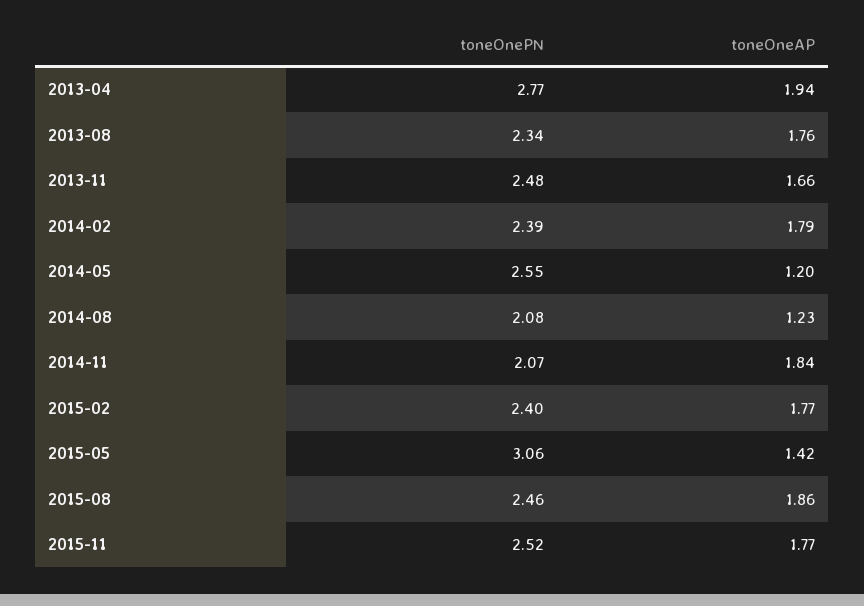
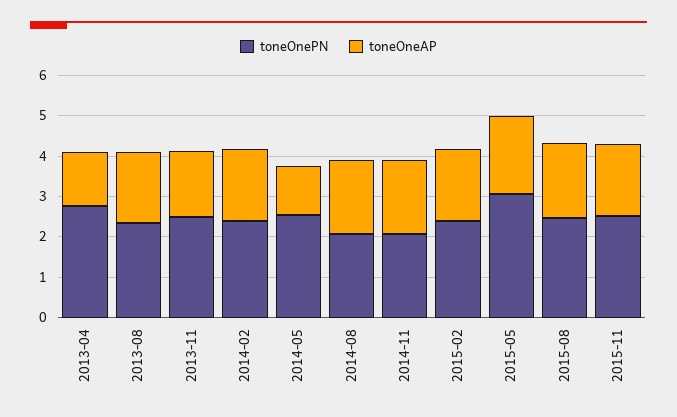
  {
    "toneOnePN": {
      "2013-04": 2.77,
      "2013-08": 2.34,
      "2013-11": 2.48,
      "2014-02": 2.39,
      "2014-05": 2.55,
      "2014-08": 2.08,
      "2014-11": 2.07,
      "2015-02": 2.4,
      "2015-05": 3.06,
      "2015-08": 2.46,
      "2015-11": 2.52
    },
    "toneOneAP": {
-     "2013-04": 1.94,
+     "2013-04": 1.4,
      "2013-08": 1.76,
      "2013-11": 1.66,
      "2014-02": 1.79,
      "2014-05": 1.2,
-     "2014-08": 1.23,
+     "2014-08": 1.8,
      "2014-11": 1.84,
      "2015-02": 1.77,
-     "2015-05": 1.42,
+     "2015-05": 2,
      "2015-08": 1.86,
      "2015-11": 1.77
    }
  }

